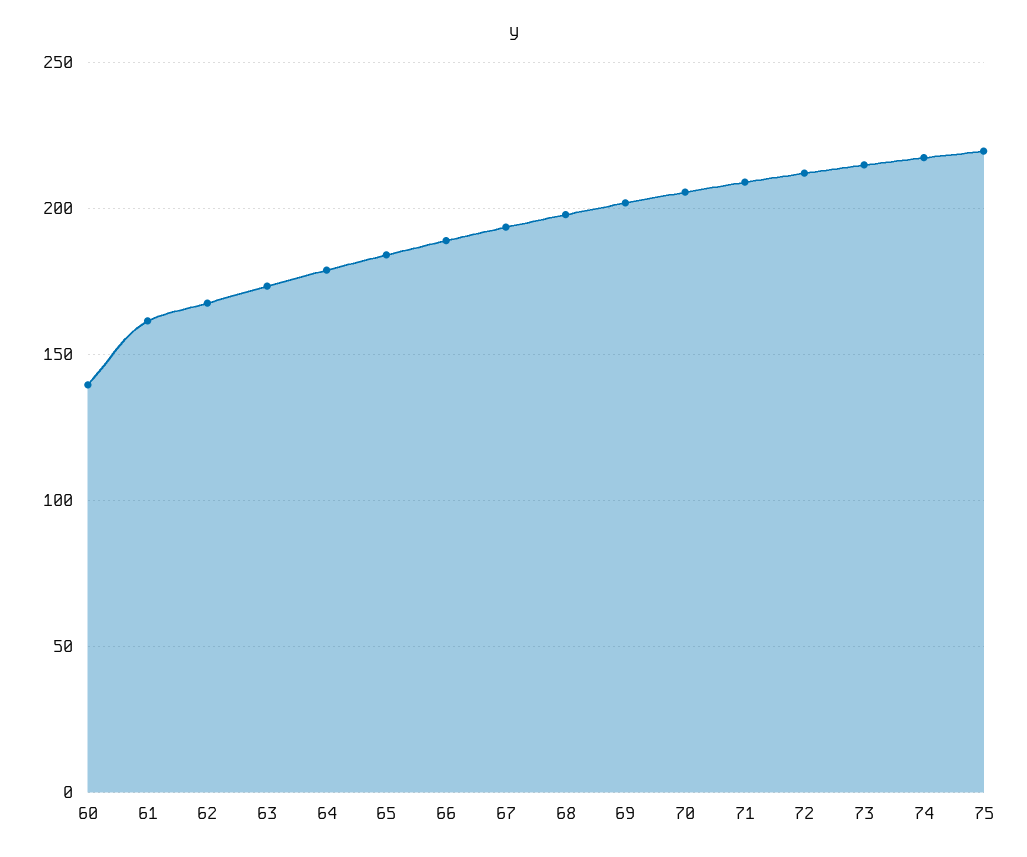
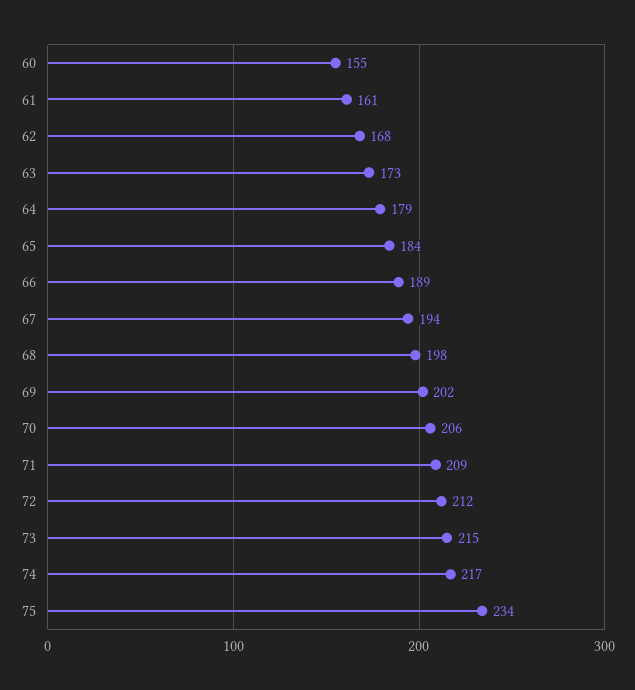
  {
-   "60": 140,
+   "60": 155,
    "61": 161,
    "62": 168,
    "63": 173,
    "64": 179,
    "65": 184,
    "66": 189,
    "67": 194,
    "68": 198,
    "69": 202,
    "70": 206,
    "71": 209,
    "72": 212,
    "73": 215,
    "74": 217,
-   "75": 220
+   "75": 234
  }

